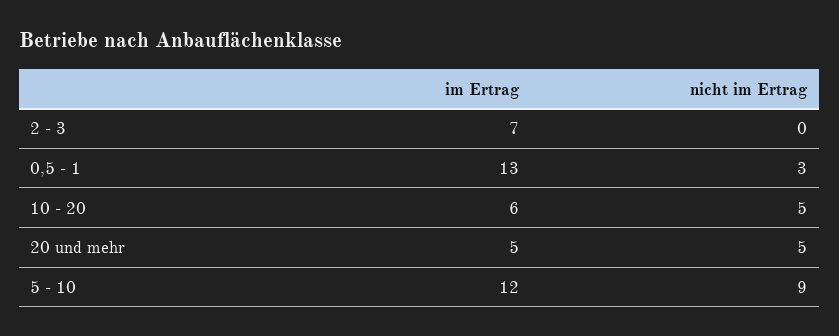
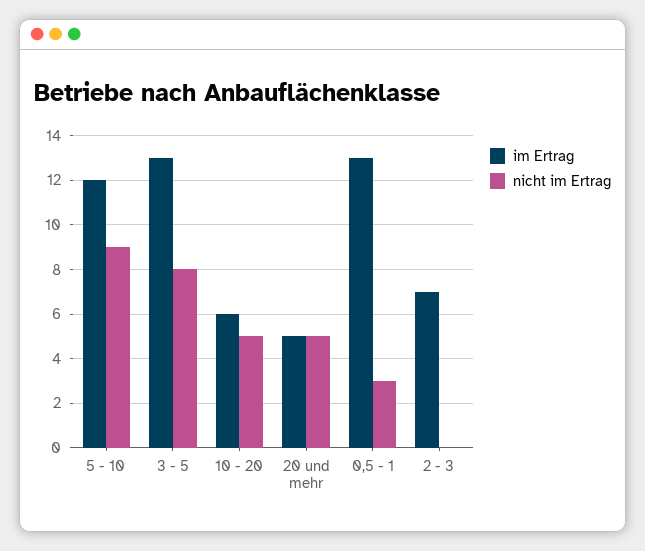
  {
    "im Ertrag": {
      "2 - 3": 7,
      "0,5 - 1": 13,
      "10 - 20": 6,
      "20 und mehr": 5,
-     "5 - 10": 12
+     "5 - 10": 12,
+     "3 - 5": 13
    },
    "nicht im Ertrag": {
      "2 - 3": 0,
      "0,5 - 1": 3,
      "10 - 20": 5,
      "20 und mehr": 5,
-     "5 - 10": 9
+     "5 - 10": 9,
+     "3 - 5": 8
    }
  }

